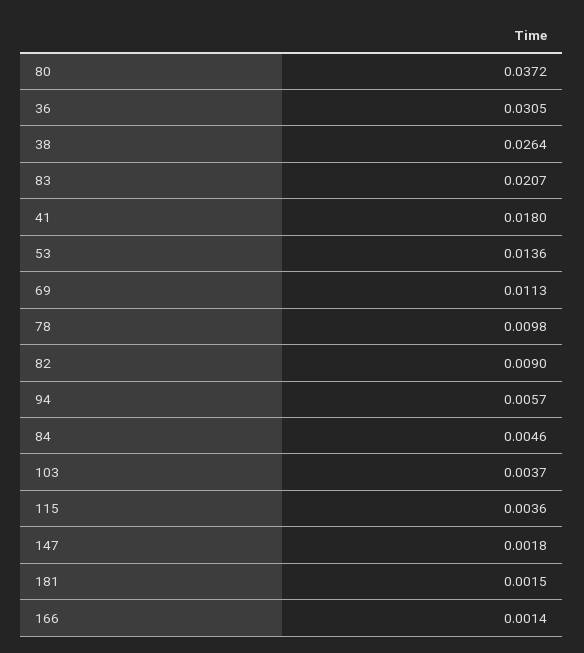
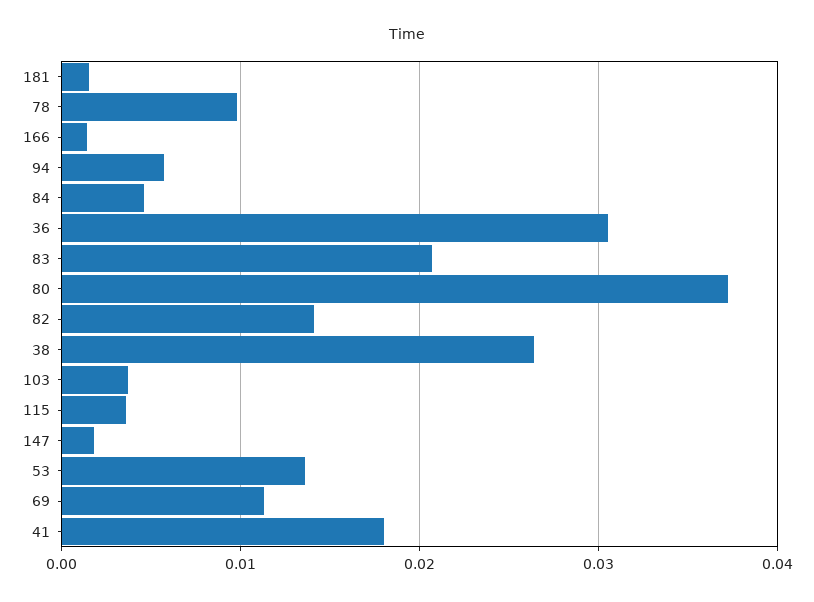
  {
    "80": 0.0372,
    "36": 0.0305,
    "38": 0.0264,
    "83": 0.0207,
    "41": 0.018,
    "53": 0.0136,
    "69": 0.0113,
    "78": 0.0098,
-   "82": 0.009,
+   "82": 0.014,
    "94": 0.0057,
    "84": 0.0046,
    "103": 0.0037,
    "115": 0.0036,
    "147": 0.0018,
    "181": 0.0015,
    "166": 0.0014
  }

